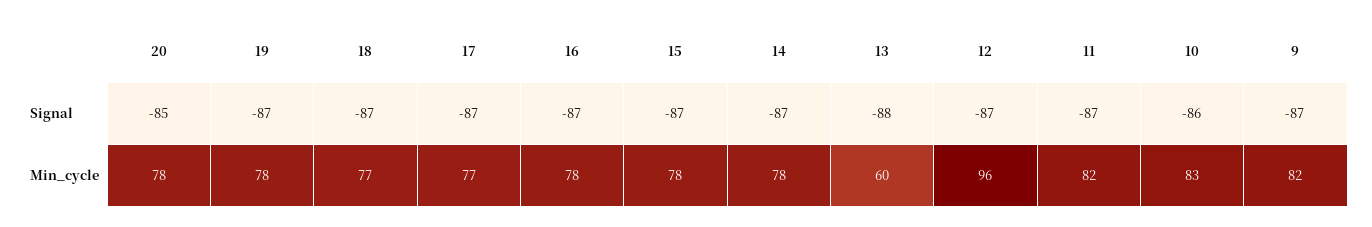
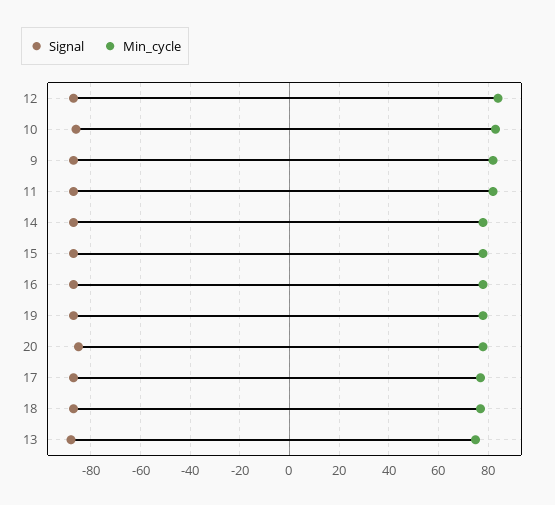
  {
    "Signal": {
      "20": -85,
      "19": -87,
      "18": -87,
      "17": -87,
      "16": -87,
      "15": -87,
      "14": -87,
      "13": -88,
      "12": -87,
      "11": -87,
      "10": -86,
      "9": -87
    },
    "Min_cycle": {
      "20": 78,
      "19": 78,
      "18": 77,
      "17": 77,
      "16": 78,
      "15": 78,
      "14": 78,
-     "13": 60,
+     "13": 75,
-     "12": 96,
+     "12": 85,
      "11": 82,
      "10": 83,
      "9": 82
    }
  }

